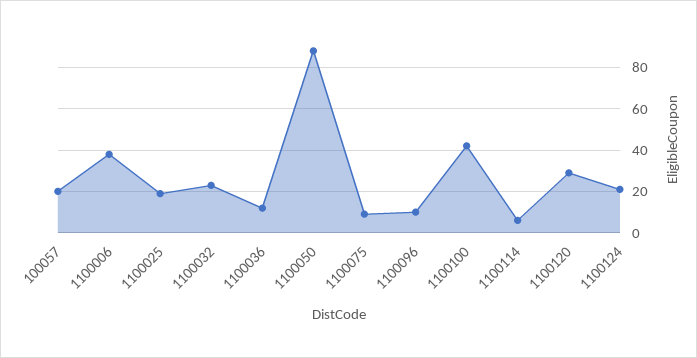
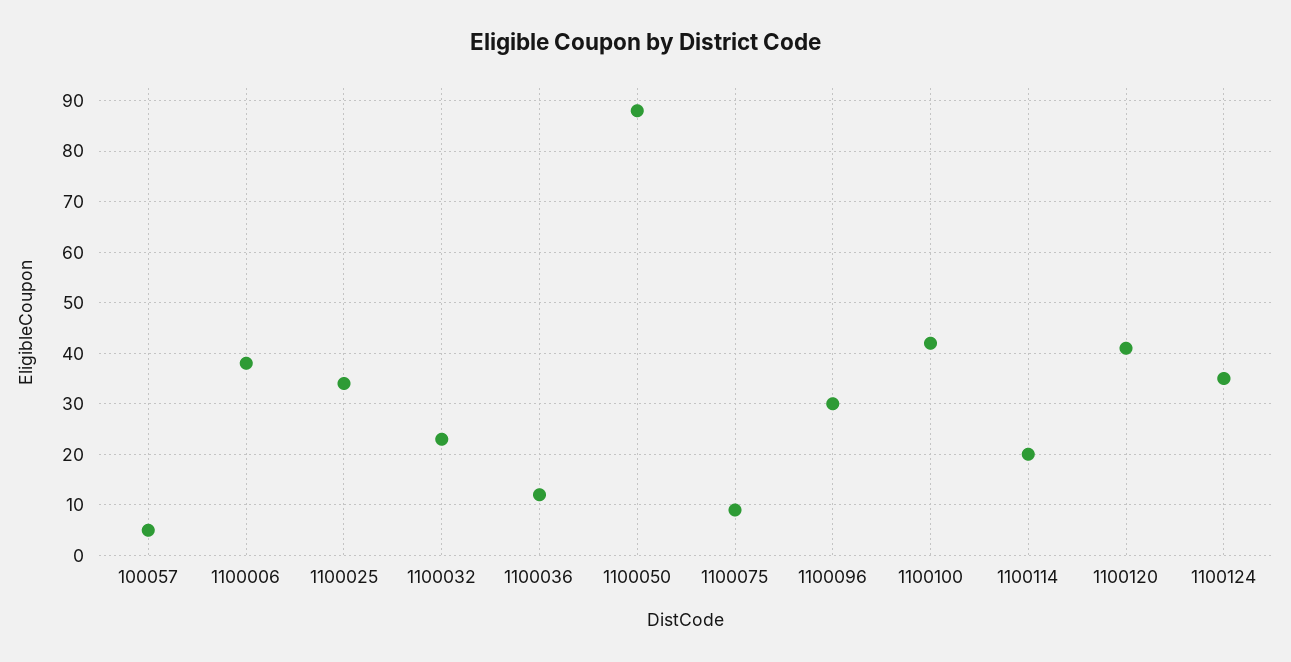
  {
-   "100057": 20,
+   "100057": 5,
    "1100006": 40,
-   "1100025": 20,
+   "1100025": 35,
    "1100032": 25,
    "1100036": 10,
    "1100050": 90,
    "1100075": 10,
-   "1100096": 10,
+   "1100096": 30,
    "1100100": 40,
-   "1100114": 5,
+   "1100114": 20,
-   "1100120": 30,
+   "1100120": 40,
-   "1100124": 20
+   "1100124": 35
  }

